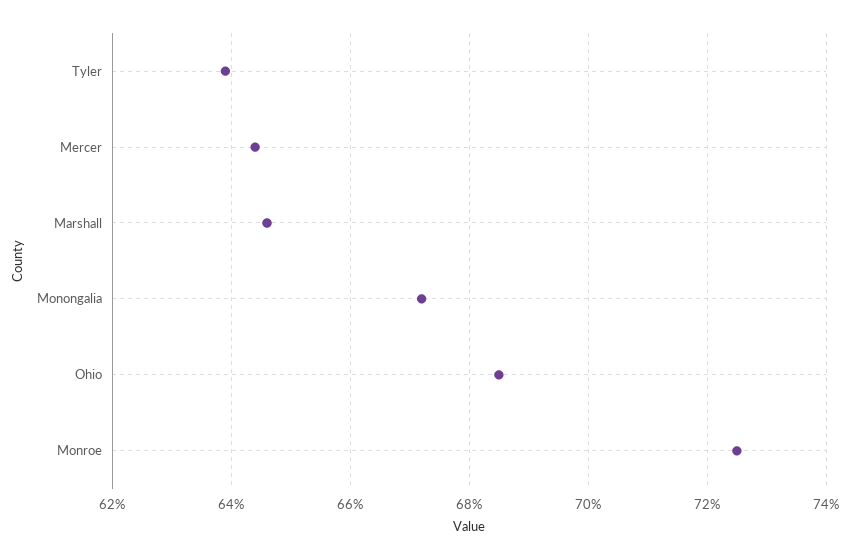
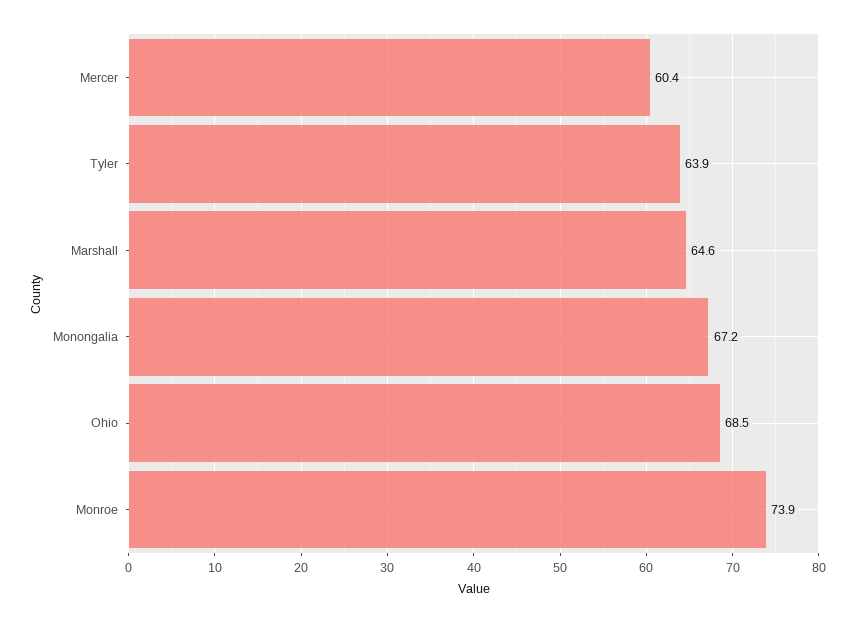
  {
    "Tyler": 63.9,
-   "Mercer": 64.5,
+   "Mercer": 60.4,
    "Marshall": 64.6,
    "Monongalia": 67.2,
    "Ohio": 68.5,
-   "Monroe": 72.5
+   "Monroe": 73.9
  }

